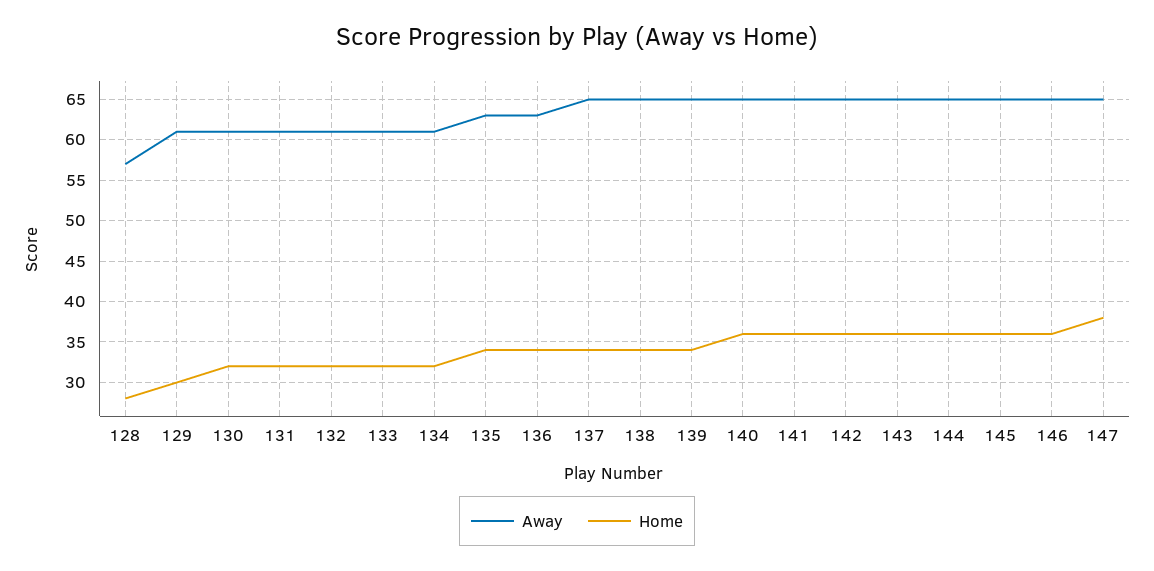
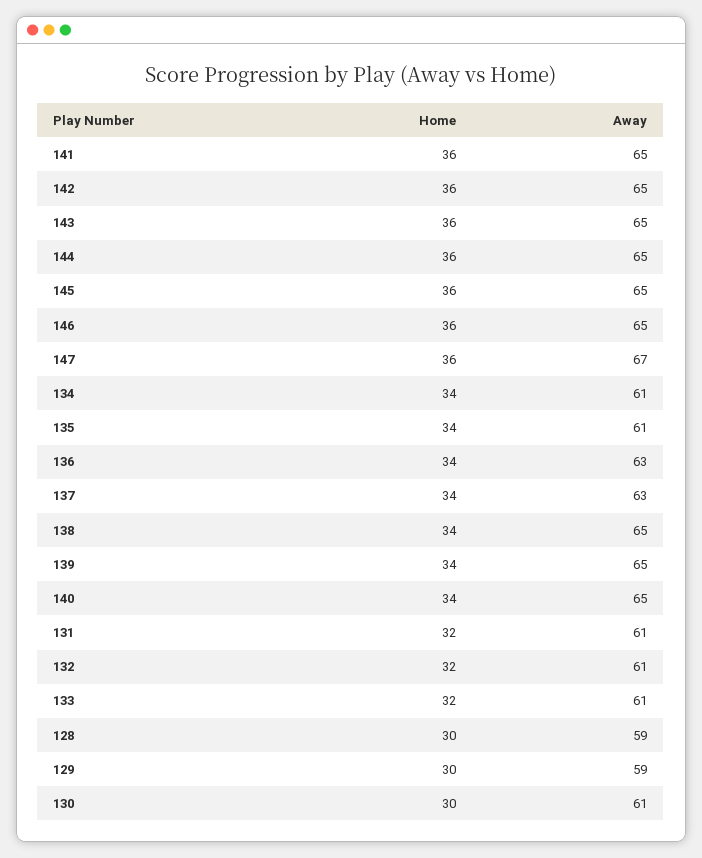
  {
    "Away": {
-     "128": 57,
+     "128": 59,
-     "129": 61,
+     "129": 59,
      "130": 61,
      "131": 61,
      "132": 61,
      "133": 61,
      "134": 61,
-     "135": 63,
+     "135": 61,
      "136": 63,
-     "137": 65,
+     "137": 63,
      "138": 65,
      "139": 65,
      "140": 65,
      "141": 65,
      "142": 65,
      "143": 65,
      "144": 65,
      "145": 65,
      "146": 65,
-     "147": 65
+     "147": 67
    },
    "Home": {
-     "128": 28,
+     "128": 30,
      "129": 30,
-     "130": 32,
+     "130": 30,
      "131": 32,
      "132": 32,
      "133": 32,
-     "134": 32,
+     "134": 34,
      "135": 34,
      "136": 34,
      "137": 34,
      "138": 34,
      "139": 34,
-     "140": 36,
+     "140": 34,
      "141": 36,
      "142": 36,
      "143": 36,
      "144": 36,
      "145": 36,
      "146": 36,
-     "147": 38
+     "147": 36
    }
  }

